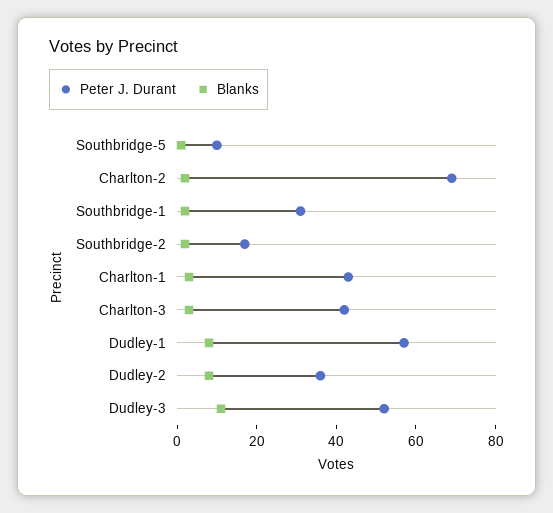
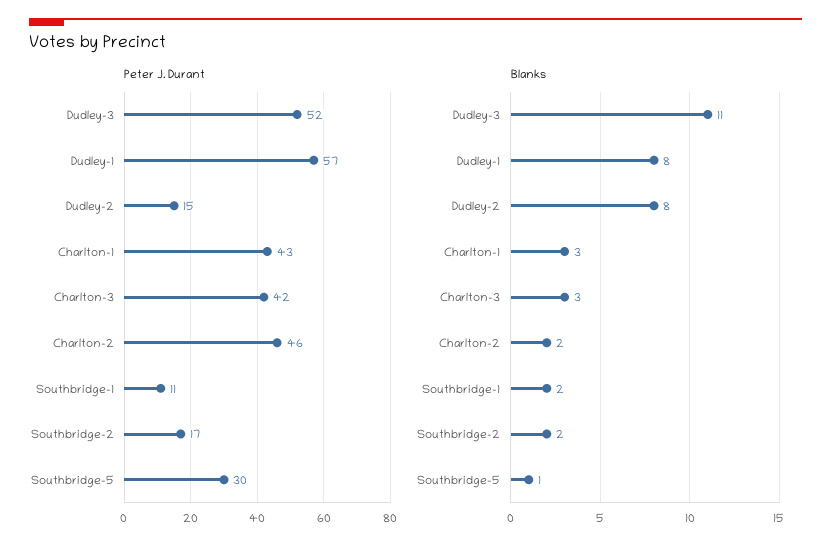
  {
    "Peter J. Durant": {
-     "Southbridge-5": 10,
+     "Southbridge-5": 30,
-     "Charlton-2": 70,
+     "Charlton-2": 46,
-     "Southbridge-1": 30,
+     "Southbridge-1": 11,
      "Southbridge-2": 17,
      "Charlton-1": 43,
      "Charlton-3": 42,
      "Dudley-1": 57,
-     "Dudley-2": 35,
+     "Dudley-2": 15,
      "Dudley-3": 52
    },
    "Blanks": {
      "Southbridge-5": 1,
      "Charlton-2": 2,
      "Southbridge-1": 2,
      "Southbridge-2": 2,
      "Charlton-1": 3,
      "Charlton-3": 3,
      "Dudley-1": 8,
      "Dudley-2": 8,
      "Dudley-3": 11
    }
  }

